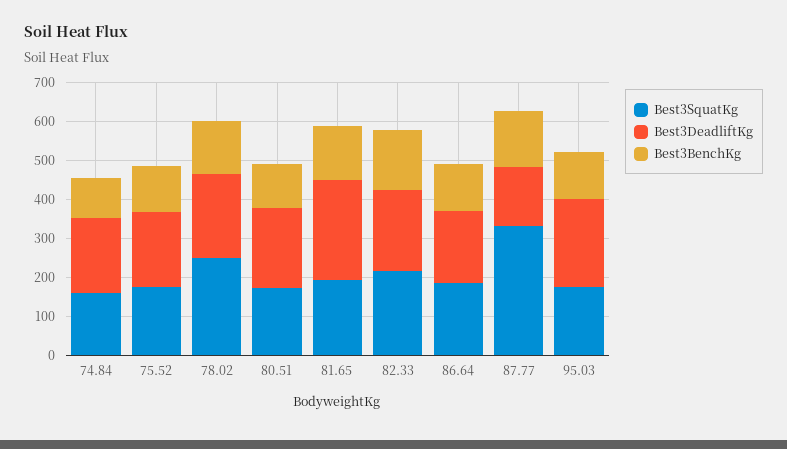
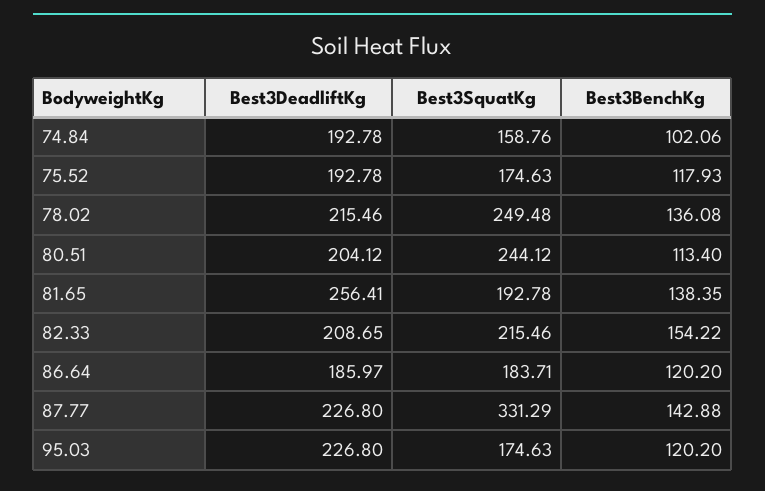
  {
    "Best3SquatKg": {
      "74.84": 158.76,
      "75.52": 174.63,
      "78.02": 249.48,
-     "80.51": 175,
+     "80.51": 244.12,
      "81.65": 192.78,
      "82.33": 215.46,
      "86.64": 183.71,
      "87.77": 331.29,
      "95.03": 174.63
    },
    "Best3DeadliftKg": {
      "74.84": 192.78,
      "75.52": 192.78,
      "78.02": 215.46,
      "80.51": 204.12,
      "81.65": 256.41,
      "82.33": 208.65,
      "86.64": 185.97,
-     "87.77": 150,
+     "87.77": 226.8,
      "95.03": 226.8
    },
    "Best3BenchKg": {
      "74.84": 102.06,
      "75.52": 117.93,
      "78.02": 136.08,
      "80.51": 113.4,
      "81.65": 138.35,
      "82.33": 154.22,
      "86.64": 120.2,
      "87.77": 142.88,
      "95.03": 120.2
    }
  }

